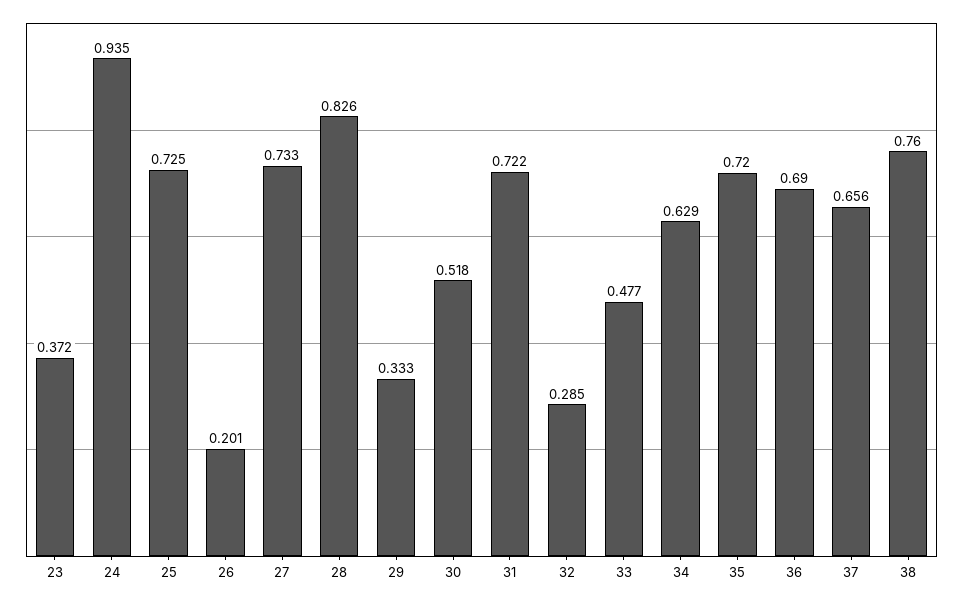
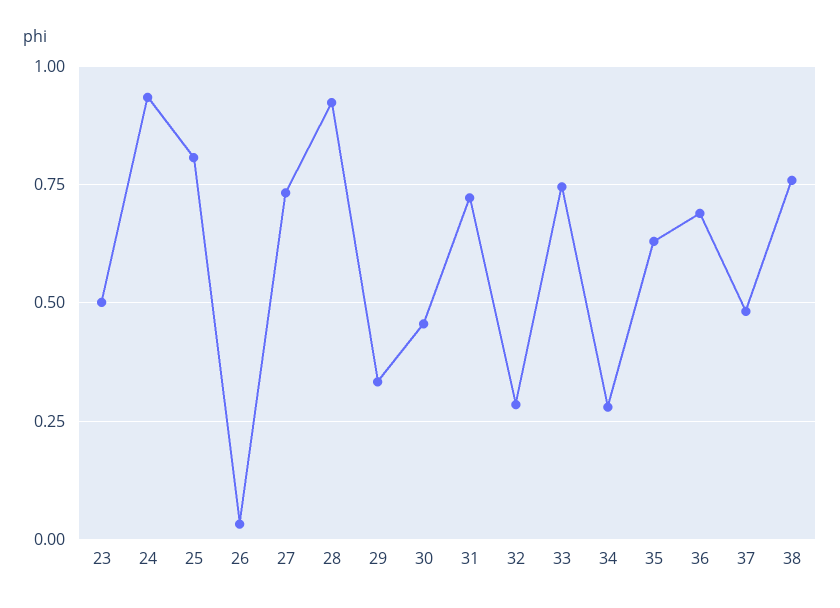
  {
-   "23": 0.372,
+   "23": 0.5,
    "24": 0.935,
-   "25": 0.725,
+   "25": 0.8,
-   "26": 0.201,
+   "26": 0.025,
    "27": 0.733,
-   "28": 0.826,
+   "28": 0.925,
    "29": 0.333,
-   "30": 0.518,
+   "30": 0.45,
    "31": 0.722,
    "32": 0.285,
-   "33": 0.477,
+   "33": 0.75,
-   "34": 0.629,
+   "34": 0.275,
-   "35": 0.72,
+   "35": 0.625,
    "36": 0.69,
-   "37": 0.656,
+   "37": 0.475,
    "38": 0.76
  }

